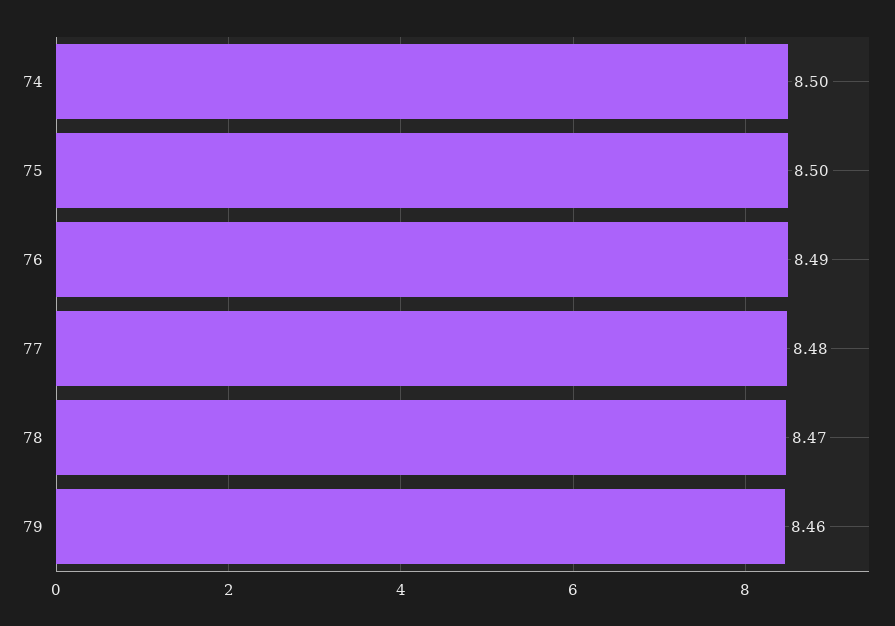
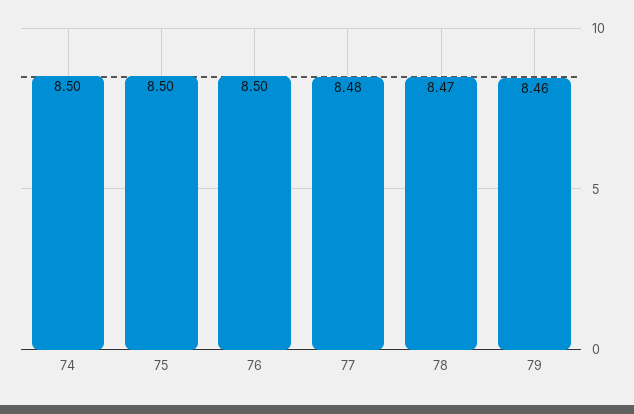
  {
    "74": 8.5,
    "75": 8.5,
-   "76": 8.49,
+   "76": 8.5,
    "77": 8.48,
    "78": 8.47,
    "79": 8.46
  }

